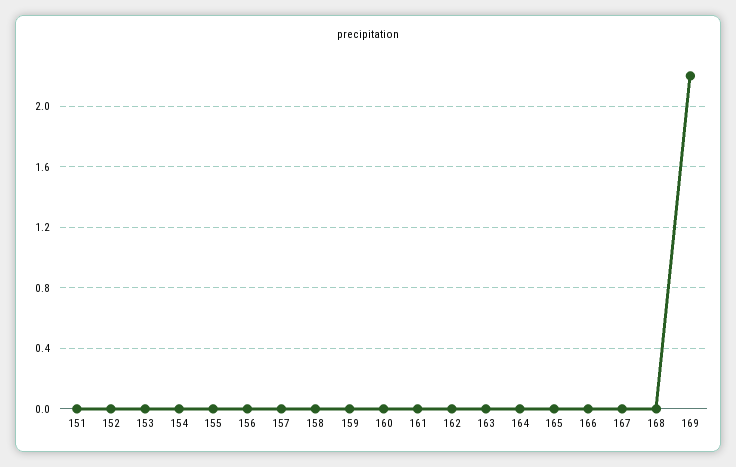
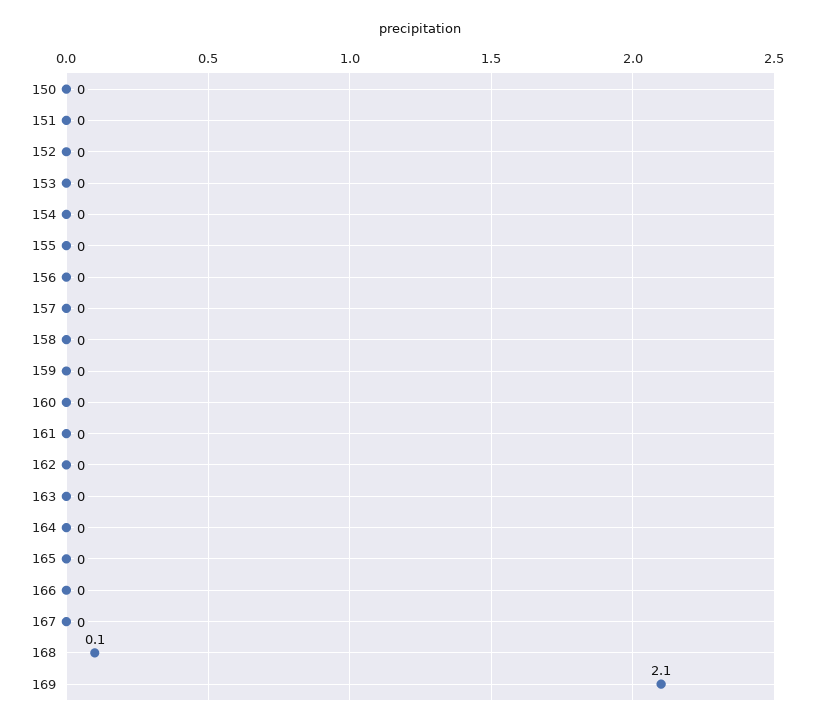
  {
    "151": 0,
    "152": 0,
    "153": 0,
    "154": 0,
    "155": 0,
    "156": 0,
    "157": 0,
    "158": 0,
    "159": 0,
    "160": 0,
    "161": 0,
    "162": 0,
    "163": 0,
    "164": 0,
    "165": 0,
    "166": 0,
    "167": 0,
-   "168": 0,
+   "168": 0.1,
-   "169": 2.2
+   "169": 2.1,
+   "150": 0
  }

